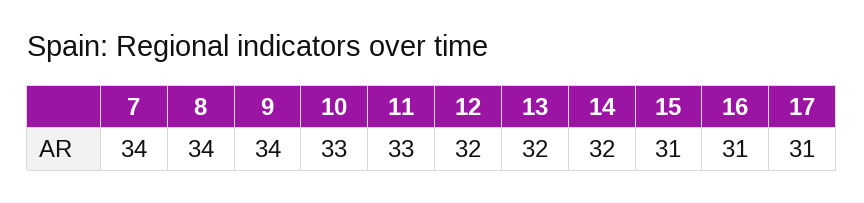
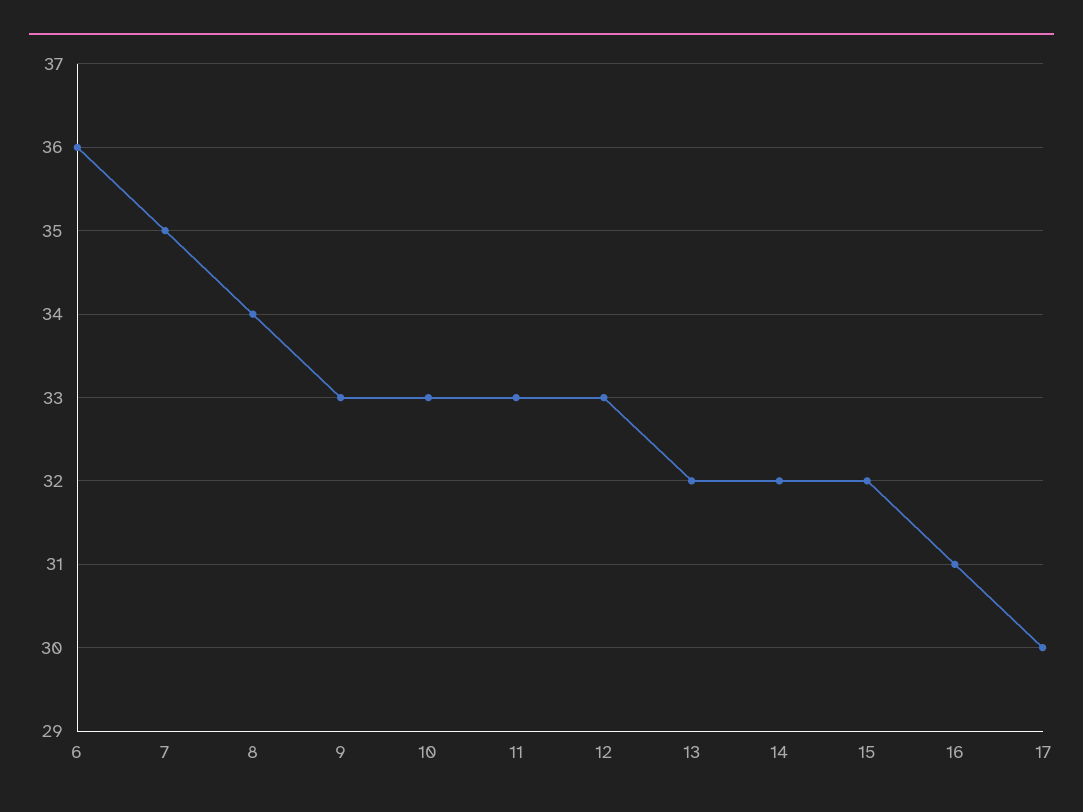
  {
-   "7": 34,
+   "7": 35,
    "8": 34,
-   "9": 34,
+   "9": 33,
    "10": 33,
    "11": 33,
-   "12": 32,
+   "12": 33,
    "13": 32,
    "14": 32,
-   "15": 31,
+   "15": 32,
    "16": 31,
-   "17": 31
+   "17": 30,
+   "6": 36
  }

